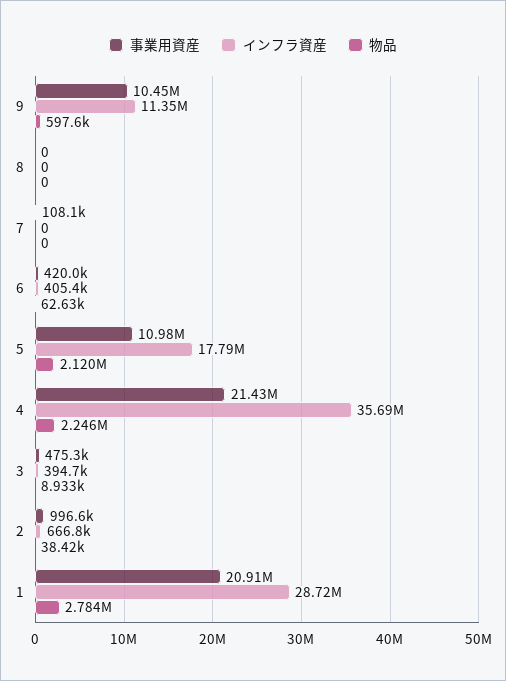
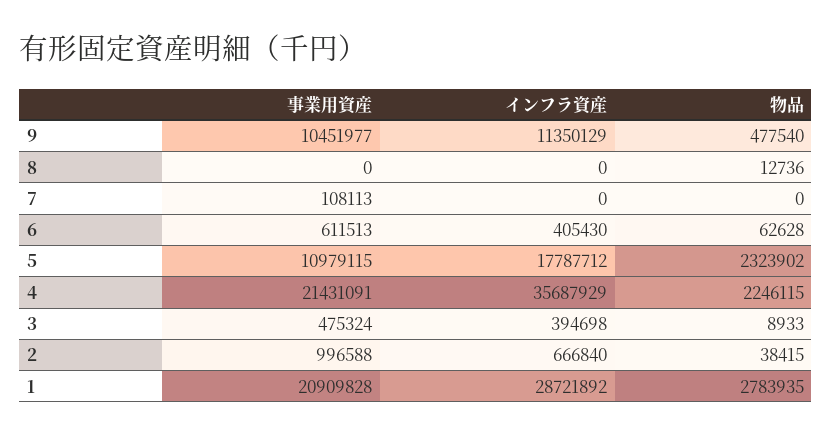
  {
    "事業用資産": {
      "9": 10451977,
      "8": 0,
      "7": 108113,
-     "6": 420000,
+     "6": 611513,
      "5": 10979115,
      "4": 21431091,
      "3": 475324,
      "2": 996588,
      "1": 20909828
    },
    "インフラ資産": {
      "9": 11350129,
      "8": 0,
      "7": 0,
      "6": 405430,
      "5": 17787712,
      "4": 35687929,
      "3": 394698,
      "2": 666840,
      "1": 28721892
    },
    "物品": {
-     "9": 597600,
+     "9": 477540,
-     "8": 0,
+     "8": 12736,
      "7": 0,
      "6": 62628,
-     "5": 2120000,
+     "5": 2323902,
      "4": 2246115,
      "3": 8933,
      "2": 38415,
      "1": 2783935
    }
  }

